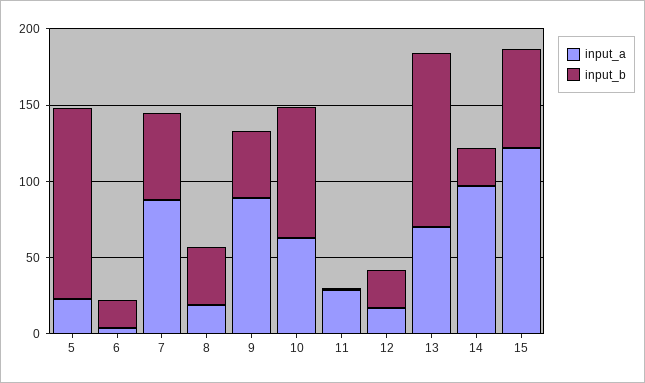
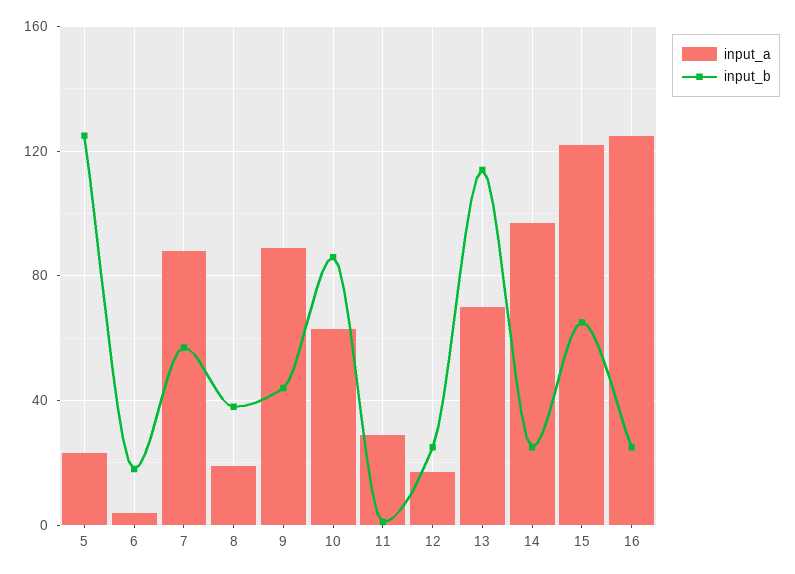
  {
    "input_a": {
      "5": 25,
      "6": 5,
      "7": 90,
      "8": 20,
      "9": 90,
      "10": 65,
      "11": 30,
      "12": 15,
      "13": 70,
      "14": 95,
-     "15": 120
+     "15": 120,
+     "16": 125
    },
    "input_b": {
      "5": 125,
      "6": 20,
      "7": 55,
      "8": 40,
      "9": 45,
      "10": 85,
      "11": 0,
      "12": 25,
      "13": 115,
      "14": 25,
-     "15": 65
+     "15": 65,
+     "16": 25
    }
  }

